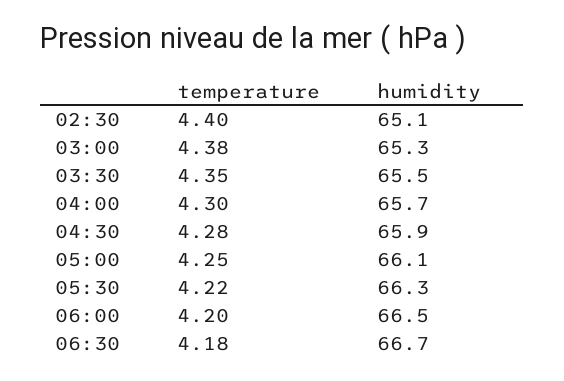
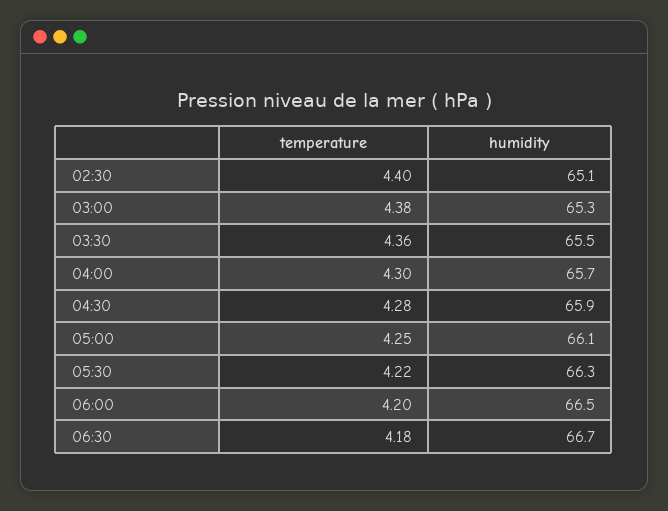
  {
    "temperature": {
      "02:30": 4.4,
      "03:00": 4.38,
-     "03:30": 4.35,
+     "03:30": 4.36,
      "04:00": 4.3,
      "04:30": 4.28,
      "05:00": 4.25,
      "05:30": 4.22,
      "06:00": 4.2,
      "06:30": 4.18
    },
    "humidity": {
      "02:30": 65.1,
      "03:00": 65.3,
      "03:30": 65.5,
      "04:00": 65.7,
      "04:30": 65.9,
      "05:00": 66.1,
      "05:30": 66.3,
      "06:00": 66.5,
      "06:30": 66.7
    }
  }

